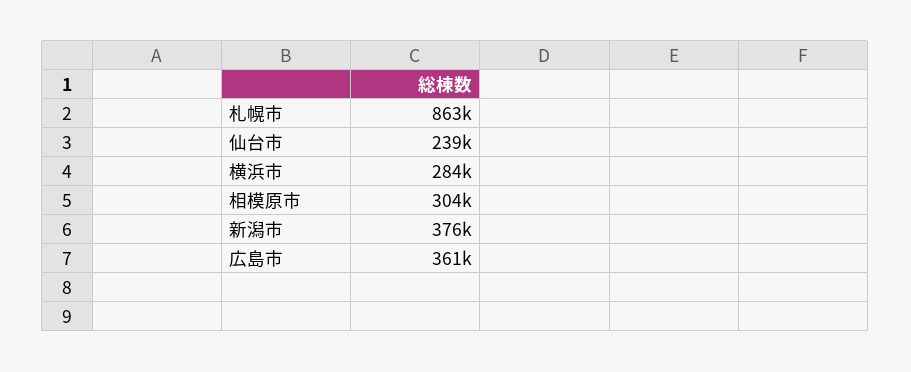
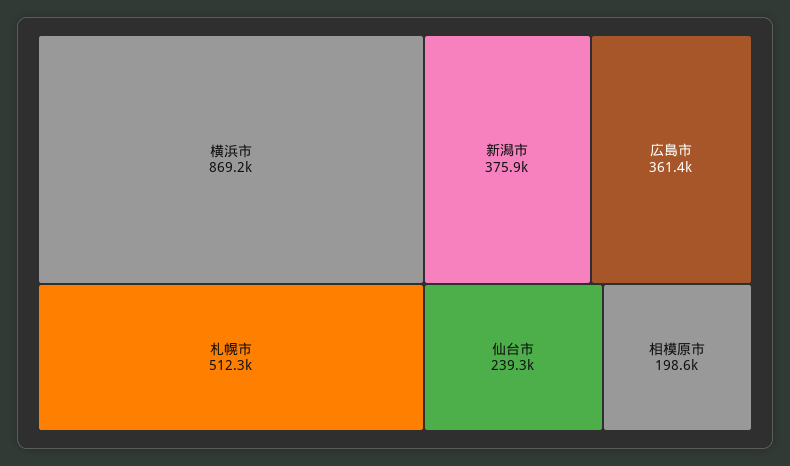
  {
-   "札幌市": 863000,
+   "札幌市": 512300,
    "仙台市": 239300,
-   "横浜市": 284000,
+   "横浜市": 869200,
-   "相模原市": 304000,
+   "相模原市": 198600,
    "新潟市": 375900,
    "広島市": 361400
  }

